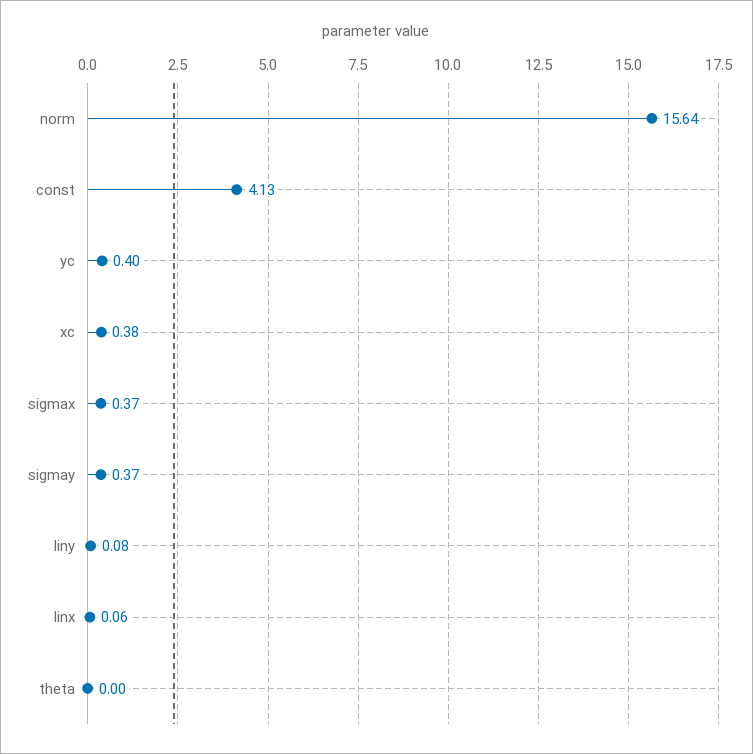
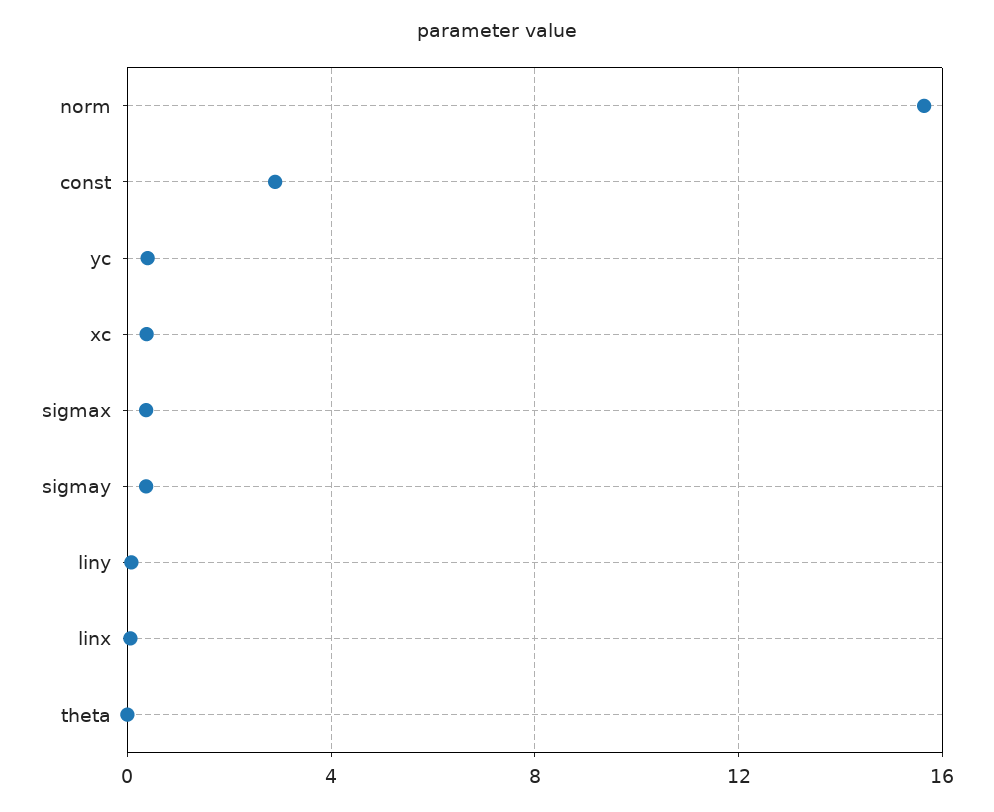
  {
    "norm": 15.64,
-   "const": 4.13,
+   "const": 3,
    "yc": 0.4,
    "xc": 0.38,
    "sigmax": 0.37,
    "sigmay": 0.37,
    "liny": 0.08,
    "linx": 0.06,
    "theta": 0
  }

